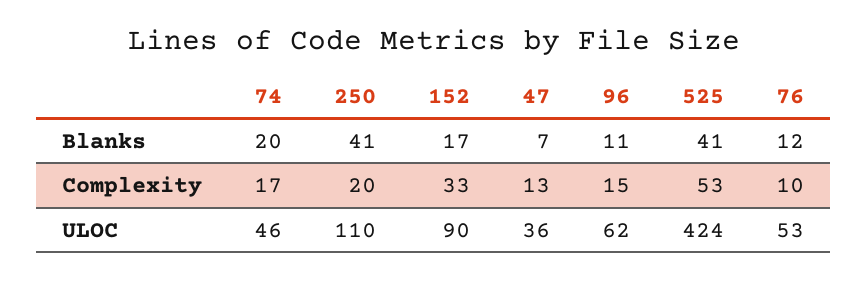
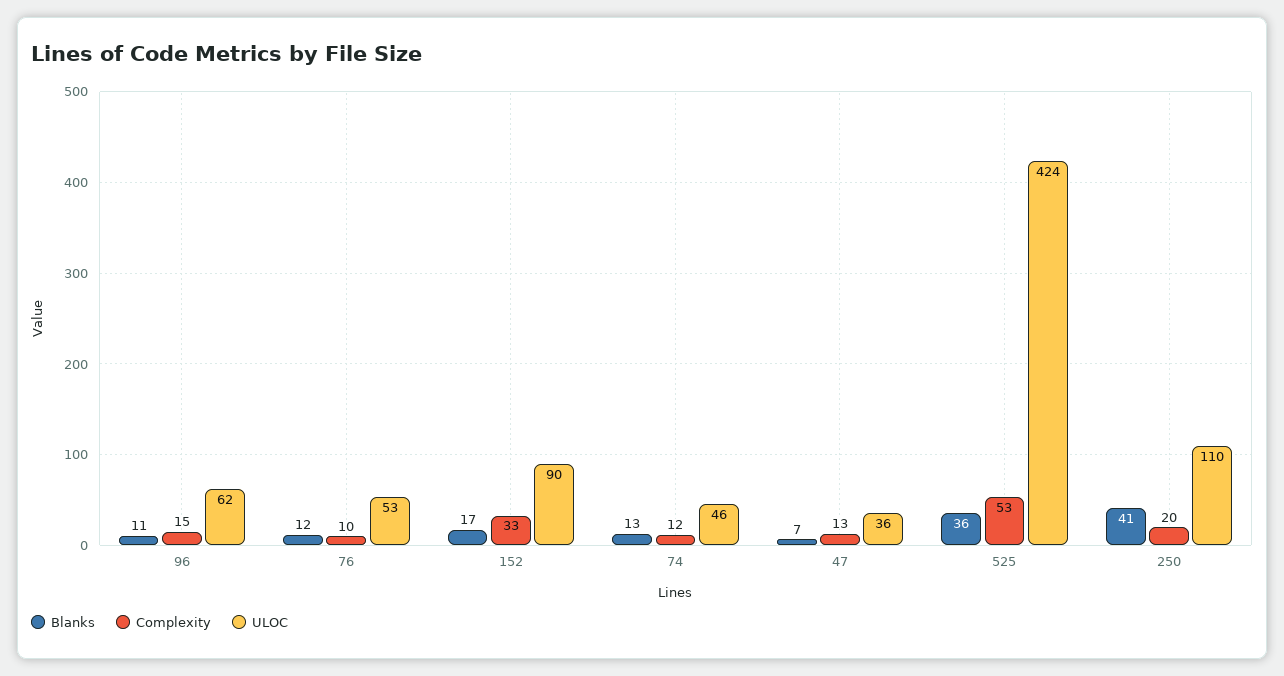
  {
    "Blanks": {
-     "74": 20,
+     "74": 13,
      "250": 41,
      "152": 17,
      "47": 7,
      "96": 11,
-     "525": 41,
+     "525": 36,
      "76": 12
    },
    "Complexity": {
-     "74": 17,
+     "74": 12,
      "250": 20,
      "152": 33,
      "47": 13,
      "96": 15,
      "525": 53,
      "76": 10
    },
    "ULOC": {
      "74": 46,
      "250": 110,
      "152": 90,
      "47": 36,
      "96": 62,
      "525": 424,
      "76": 53
    }
  }

